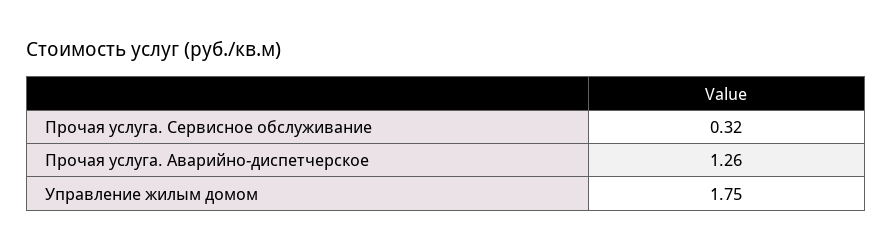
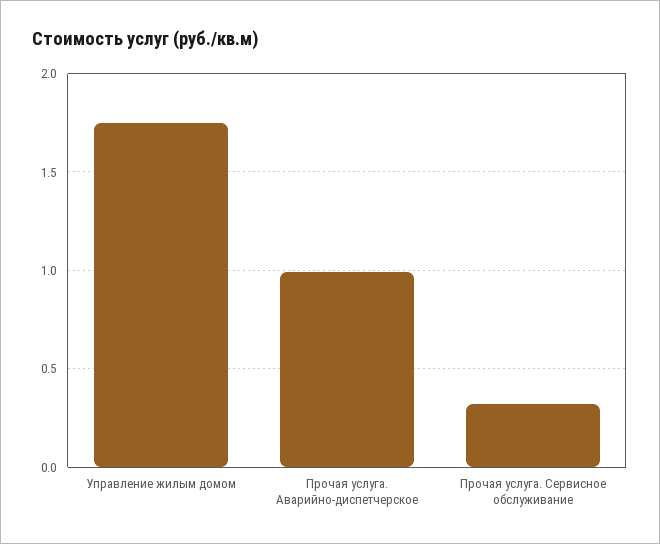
  {
    "Прочая услуга. Сервисное обслуживание": 0.32,
-   "Прочая услуга. Аварийно-диспетчерское": 1.26,
+   "Прочая услуга. Аварийно-диспетчерское": 1,
    "Управление жилым домом": 1.75
  }

